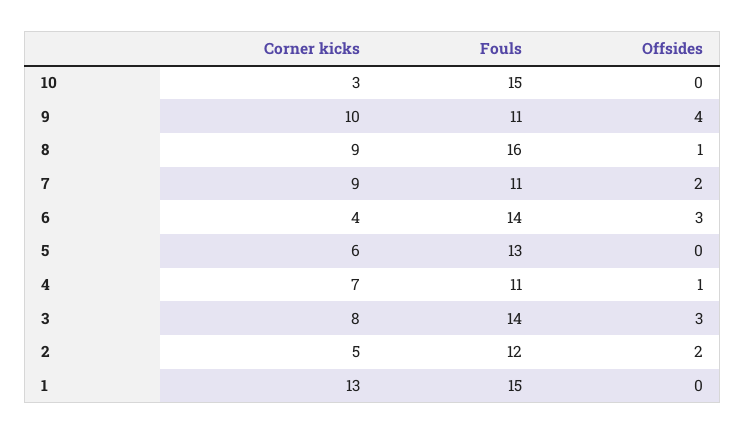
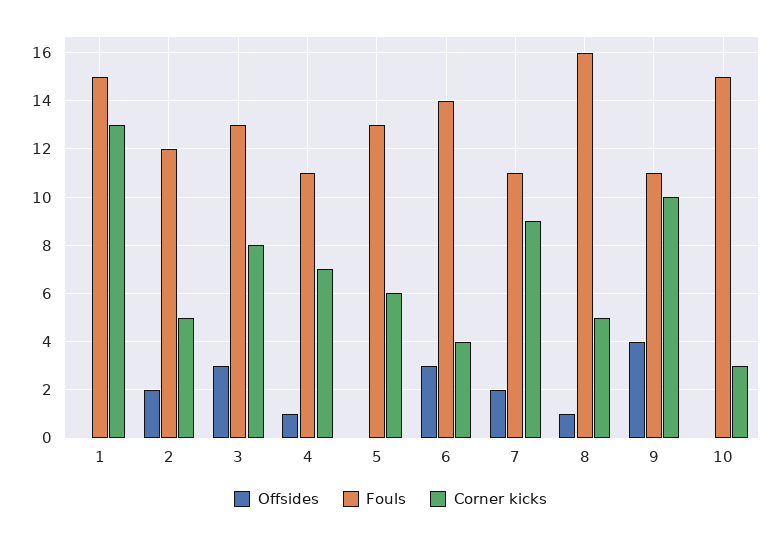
  {
    "Corner kicks": {
      "10": 3,
      "9": 10,
-     "8": 9,
+     "8": 5,
      "7": 9,
      "6": 4,
      "5": 6,
      "4": 7,
      "3": 8,
      "2": 5,
      "1": 13
    },
    "Fouls": {
      "10": 15,
      "9": 11,
      "8": 16,
      "7": 11,
      "6": 14,
      "5": 13,
      "4": 11,
-     "3": 14,
+     "3": 13,
      "2": 12,
      "1": 15
    },
    "Offsides": {
      "10": 0,
      "9": 4,
      "8": 1,
      "7": 2,
      "6": 3,
      "5": 0,
      "4": 1,
      "3": 3,
      "2": 2,
      "1": 0
    }
  }

